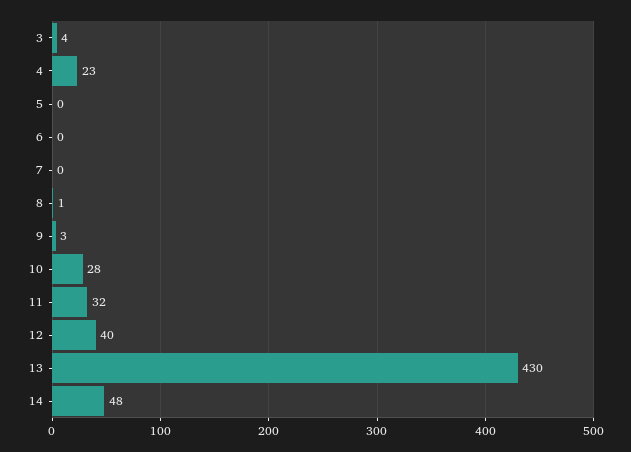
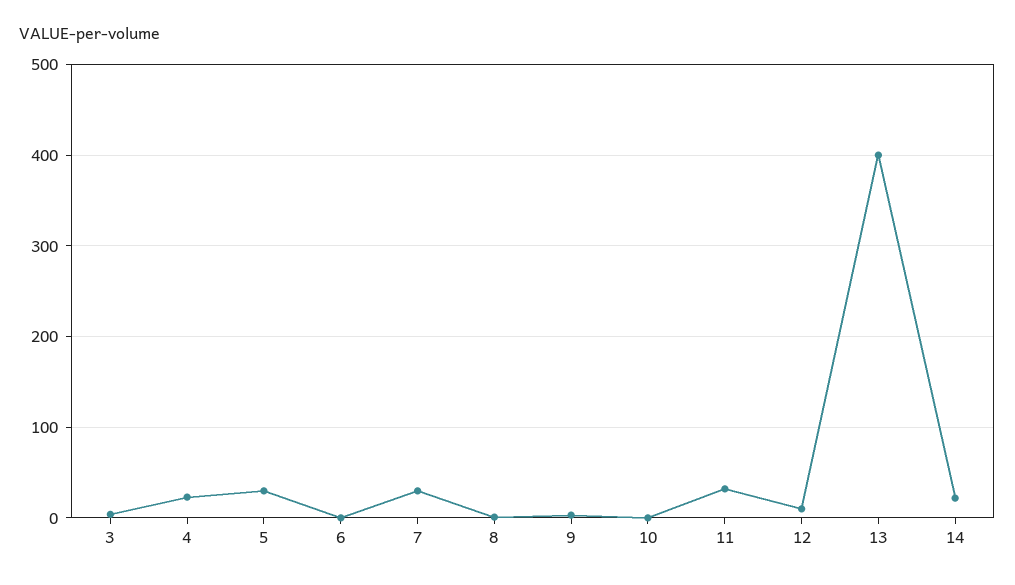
  {
    "3": 4,
    "4": 23,
-   "5": 0,
+   "5": 30,
    "6": 0,
-   "7": 0,
+   "7": 30,
    "8": 1,
    "9": 3,
-   "10": 28,
+   "10": 0,
    "11": 32,
-   "12": 40,
+   "12": 10,
-   "13": 430,
+   "13": 400,
-   "14": 48
+   "14": 20
  }

